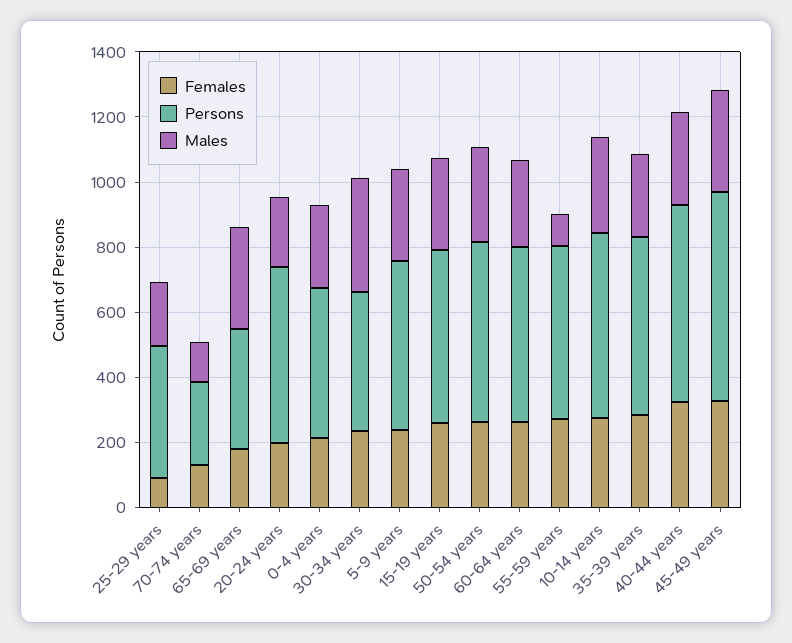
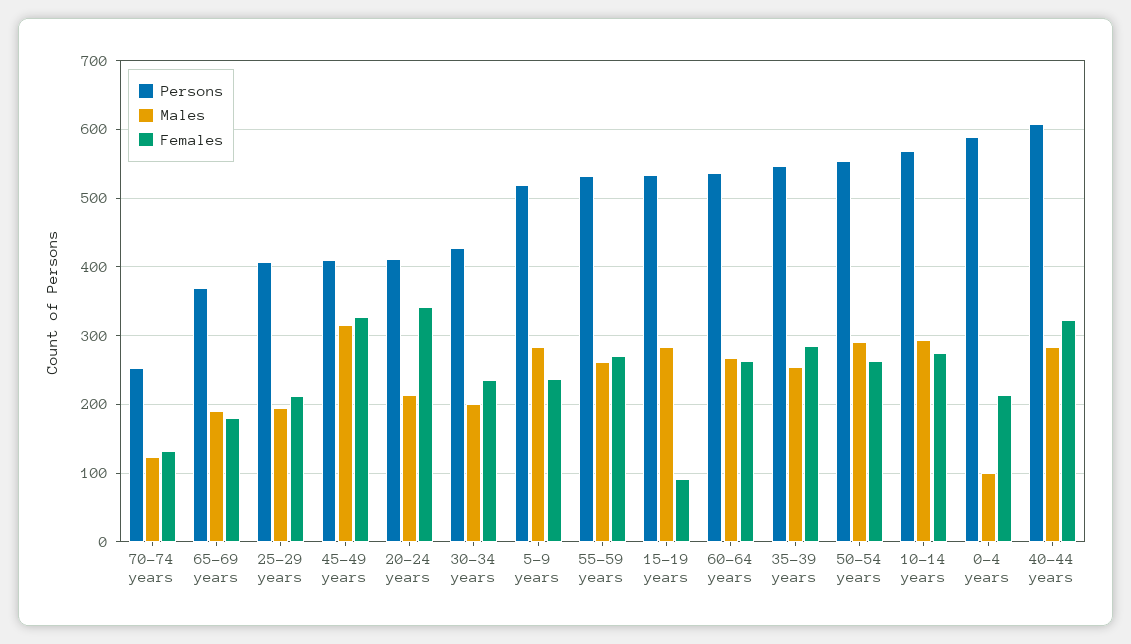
  {
    "Females": {
-     "25-29 years": 100,
+     "25-29 years": 210,
      "70-74 years": 130,
      "65-69 years": 180,
-     "20-24 years": 200,
+     "20-24 years": 340,
      "0-4 years": 210,
      "30-34 years": 240,
      "5-9 years": 240,
-     "15-19 years": 250,
+     "15-19 years": 90,
      "50-54 years": 260,
      "60-64 years": 260,
      "55-59 years": 270,
      "10-14 years": 270,
      "35-39 years": 290,
      "40-44 years": 320,
      "45-49 years": 330
    },
    "Persons": {
      "25-29 years": 410,
      "70-74 years": 250,
      "65-69 years": 370,
-     "20-24 years": 550,
+     "20-24 years": 410,
-     "0-4 years": 450,
+     "0-4 years": 590,
      "30-34 years": 430,
      "5-9 years": 520,
      "15-19 years": 530,
      "50-54 years": 550,
      "60-64 years": 540,
      "55-59 years": 530,
      "10-14 years": 570,
      "35-39 years": 550,
      "40-44 years": 610,
-     "45-49 years": 650
+     "45-49 years": 410
    },
    "Males": {
      "25-29 years": 200,
      "70-74 years": 120,
-     "65-69 years": 300,
+     "65-69 years": 190,
      "20-24 years": 210,
-     "0-4 years": 250,
+     "0-4 years": 100,
-     "30-34 years": 350,
+     "30-34 years": 200,
      "5-9 years": 280,
      "15-19 years": 280,
      "50-54 years": 290,
      "60-64 years": 270,
-     "55-59 years": 100,
+     "55-59 years": 260,
      "10-14 years": 290,
      "35-39 years": 250,
      "40-44 years": 280,
      "45-49 years": 320
    }
  }

